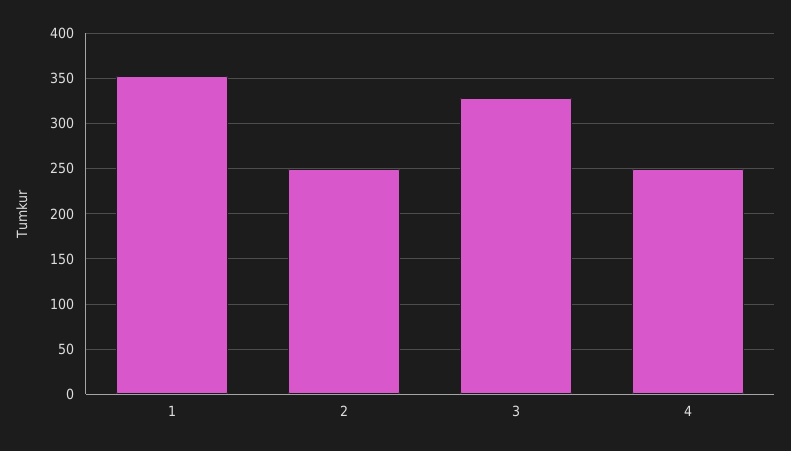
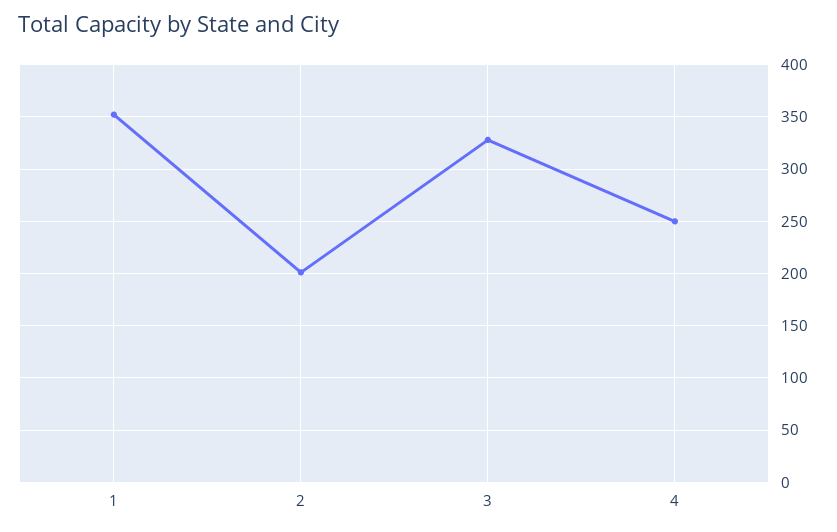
  {
    "1": 350,
-   "2": 250,
+   "2": 200,
    "3": 330,
    "4": 250
  }

